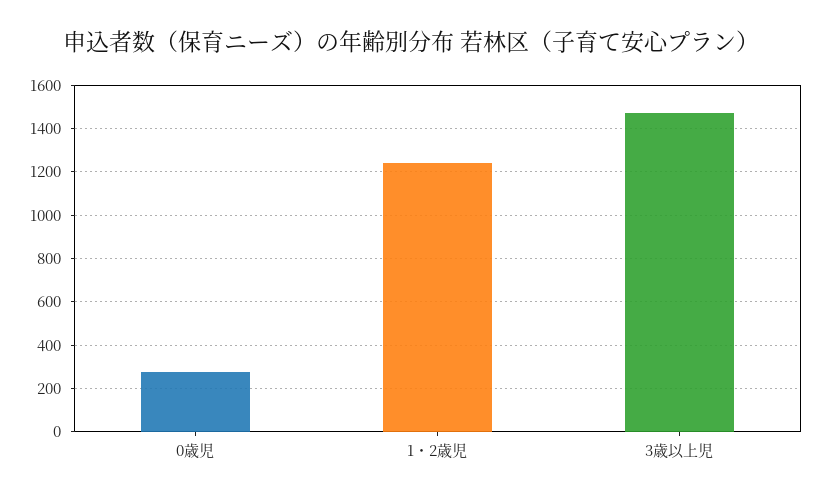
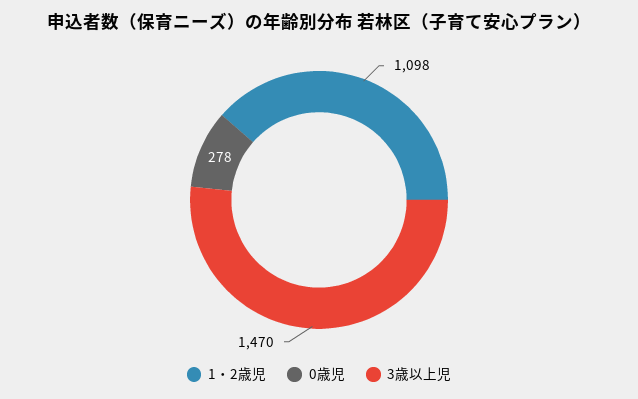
  {
    "0歳児": 278,
-   "1・2歳児": 1250,
+   "1・2歳児": 1098,
    "3歳以上児": 1470
  }

